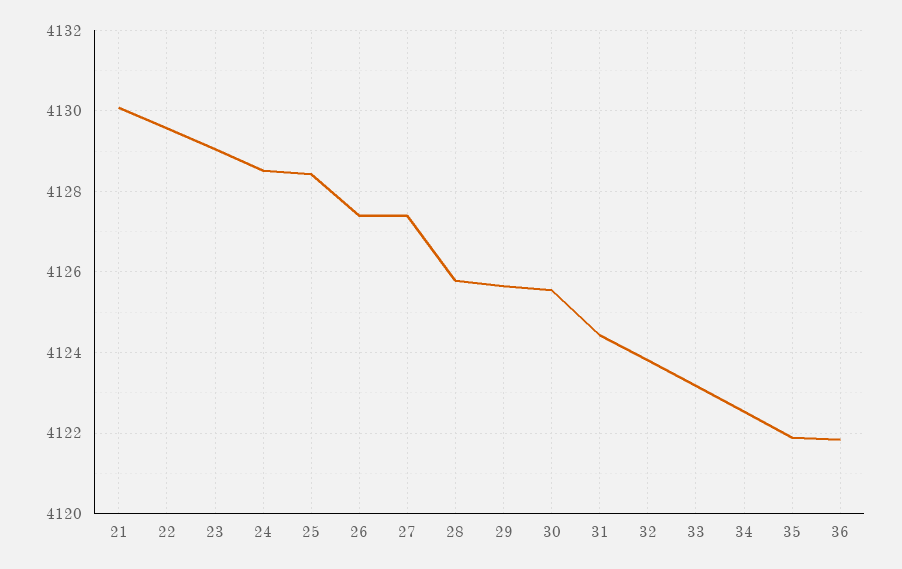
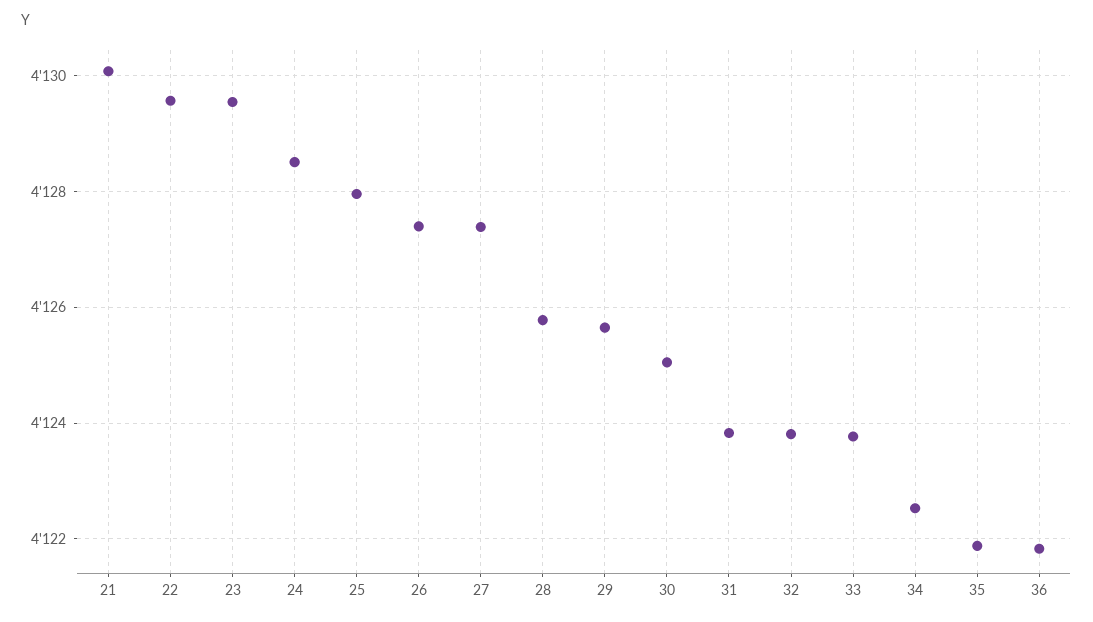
  {
    "21": 4130,
    "22": 4129.6,
-   "23": 4129,
+   "23": 4129.6,
    "24": 4128.6,
-   "25": 4128.4,
+   "25": 4128,
    "26": 4127.4,
    "27": 4127.4,
    "28": 4125.8,
    "29": 4125.6,
-   "30": 4125.6,
+   "30": 4125,
-   "31": 4124.4,
+   "31": 4123.8,
    "32": 4123.8,
-   "33": 4123.2,
+   "33": 4123.8,
    "34": 4122.6,
    "35": 4121.8,
    "36": 4121.8
  }

